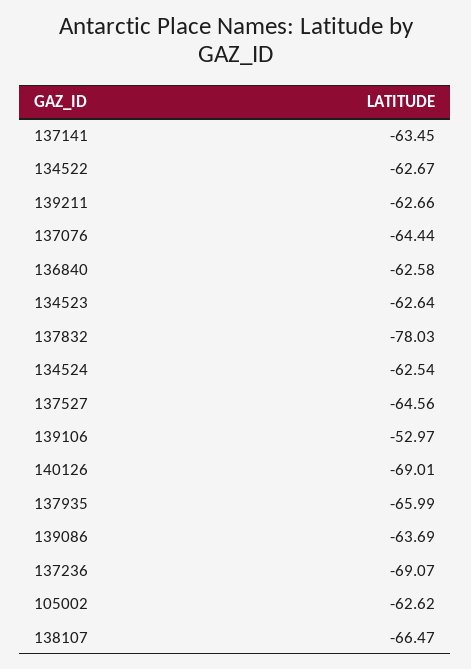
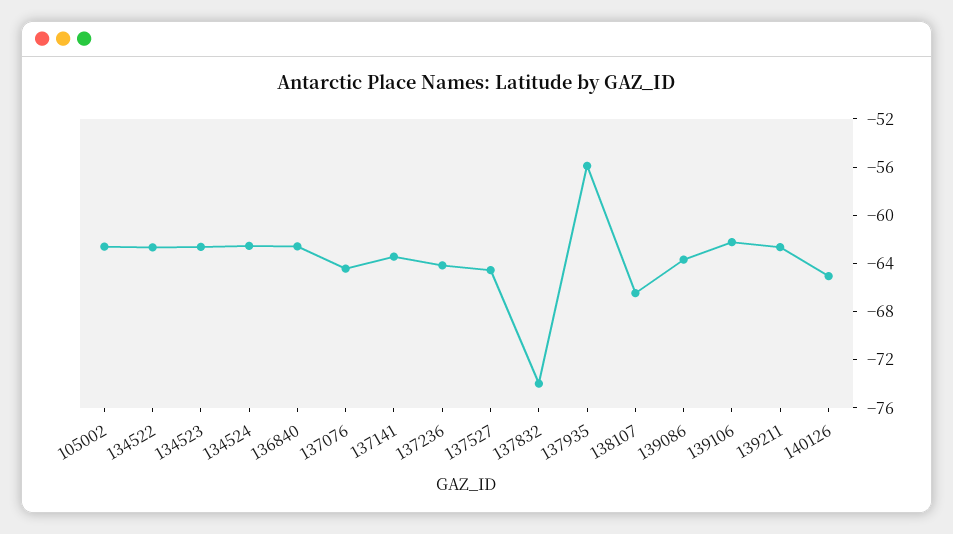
  {
    "137141": -63.45,
    "134522": -62.67,
    "139211": -62.66,
    "137076": -64.44,
    "136840": -62.58,
    "134523": -62.64,
-   "137832": -78.03,
+   "137832": -74,
    "134524": -62.54,
    "137527": -64.56,
-   "139106": -52.97,
+   "139106": -62,
-   "140126": -69.01,
+   "140126": -65,
-   "137935": -65.99,
+   "137935": -56,
    "139086": -63.69,
-   "137236": -69.07,
+   "137236": -64,
    "105002": -62.62,
    "138107": -66.47
  }

